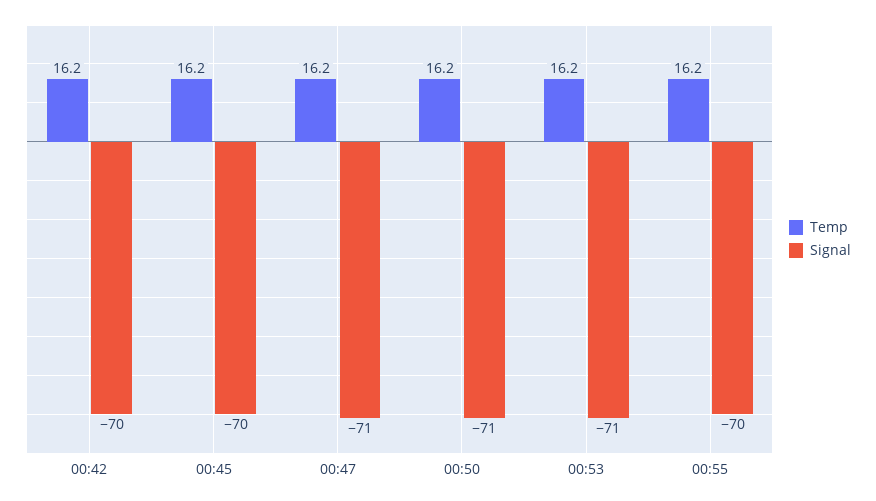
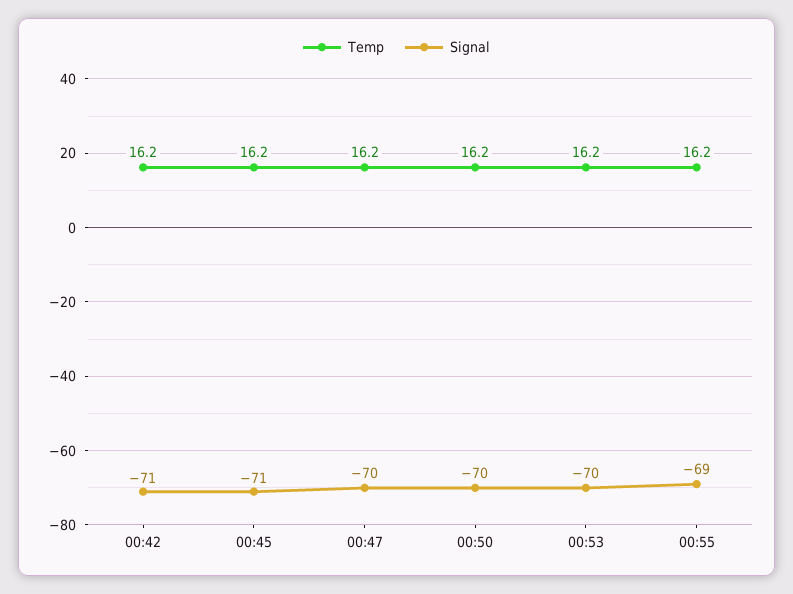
  {
    "Temp": {
      "00:42": 16.2,
      "00:45": 16.2,
      "00:47": 16.2,
      "00:50": 16.2,
      "00:53": 16.2,
      "00:55": 16.2
    },
    "Signal": {
-     "00:42": -70,
+     "00:42": -71,
-     "00:45": -70,
+     "00:45": -71,
-     "00:47": -71,
+     "00:47": -70,
-     "00:50": -71,
+     "00:50": -70,
-     "00:53": -71,
+     "00:53": -70,
-     "00:55": -70
+     "00:55": -69
    }
  }

